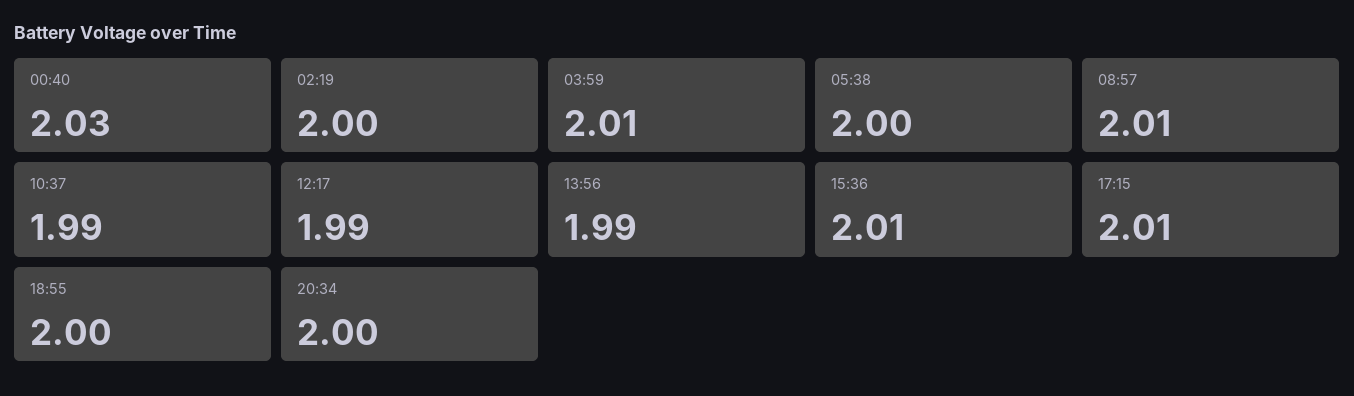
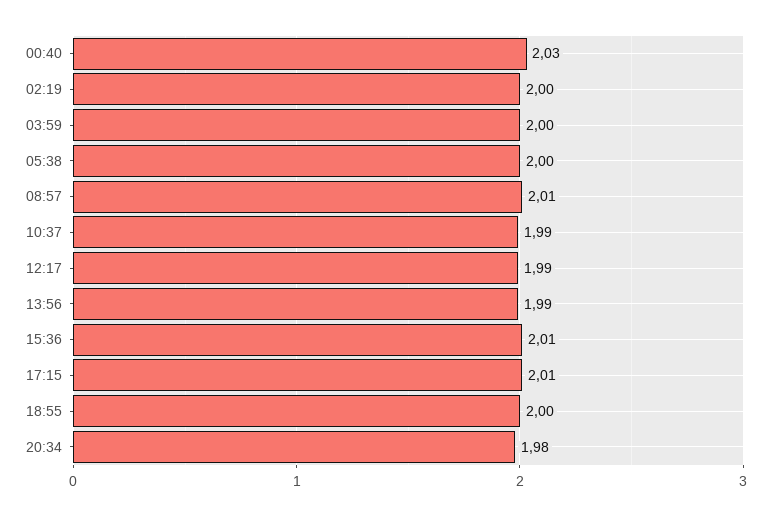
  {
    "00:40": 2.03,
    "02:19": 2,
-   "03:59": 2.01,
+   "03:59": 2,
    "05:38": 2,
    "08:57": 2.01,
    "10:37": 1.99,
    "12:17": 1.99,
    "13:56": 1.99,
    "15:36": 2.01,
    "17:15": 2.01,
    "18:55": 2,
-   "20:34": 2
+   "20:34": 1.98
  }

